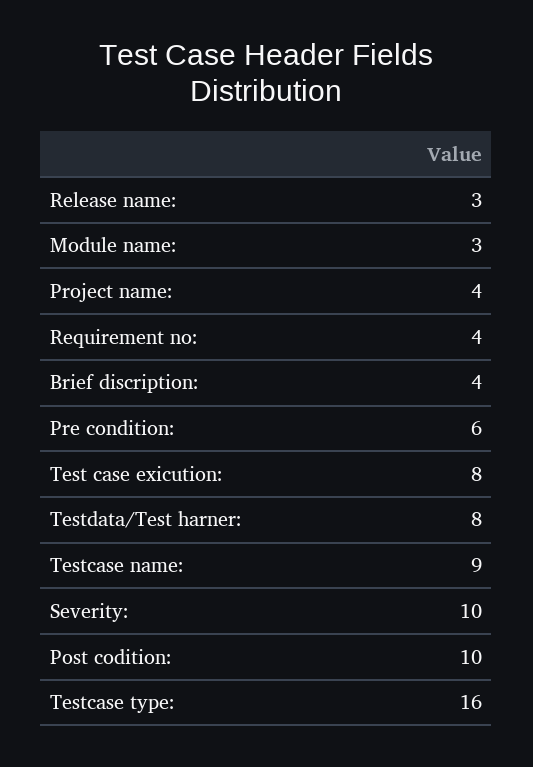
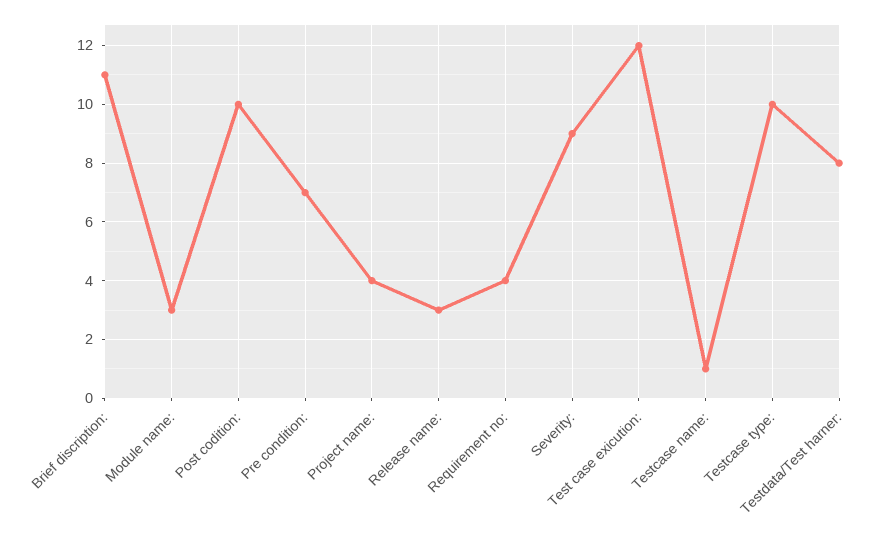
  {
    "Release name:": 3,
    "Module name:": 3,
    "Project name:": 4,
    "Requirement no:": 4,
-   "Brief discription:": 4,
+   "Brief discription:": 11,
-   "Pre condition:": 6,
+   "Pre condition:": 7,
-   "Test case exicution:": 8,
+   "Test case exicution:": 12,
    "Testdata/Test harner:": 8,
-   "Testcase name:": 9,
+   "Testcase name:": 1,
-   "Severity:": 10,
+   "Severity:": 9,
    "Post codition:": 10,
-   "Testcase type:": 16
+   "Testcase type:": 10
  }

